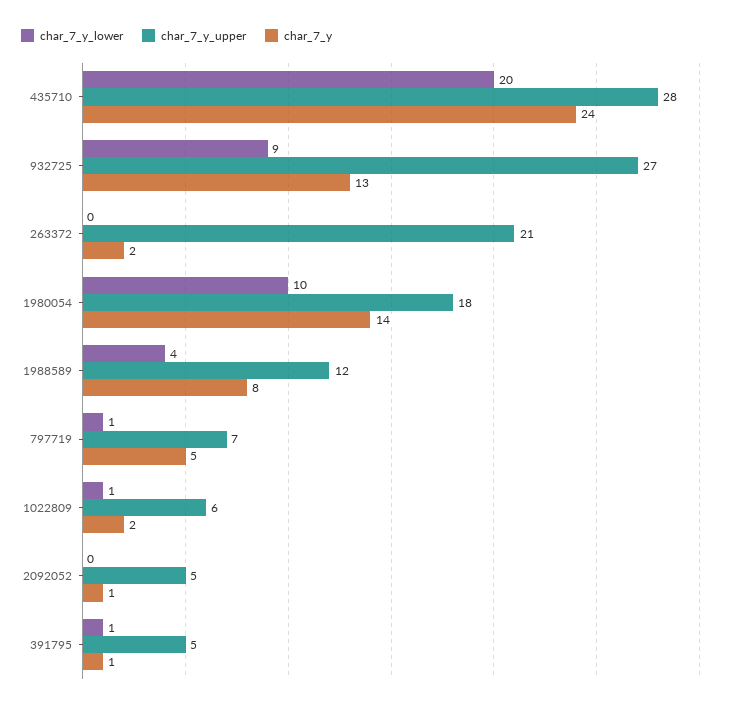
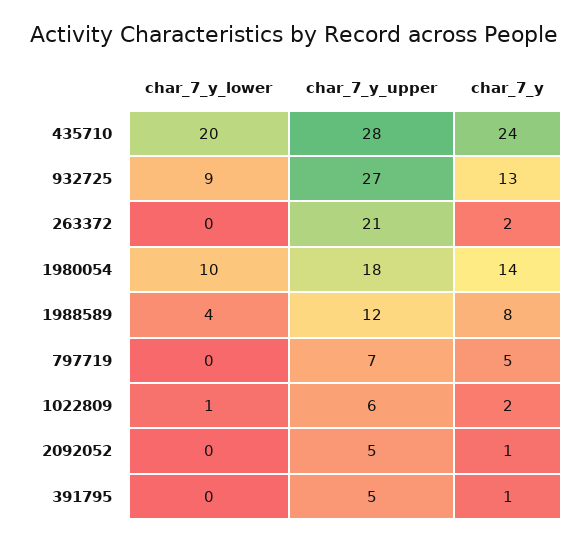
  {
    "char_7_y_lower": {
      "435710": 20,
      "932725": 9,
      "263372": 0,
      "1980054": 10,
      "1988589": 4,
-     "797719": 1,
+     "797719": 0,
      "1022809": 1,
      "2092052": 0,
-     "391795": 1
+     "391795": 0
    },
    "char_7_y_upper": {
      "435710": 28,
      "932725": 27,
      "263372": 21,
      "1980054": 18,
      "1988589": 12,
      "797719": 7,
      "1022809": 6,
      "2092052": 5,
      "391795": 5
    },
    "char_7_y": {
      "435710": 24,
      "932725": 13,
      "263372": 2,
      "1980054": 14,
      "1988589": 8,
      "797719": 5,
      "1022809": 2,
      "2092052": 1,
      "391795": 1
    }
  }

